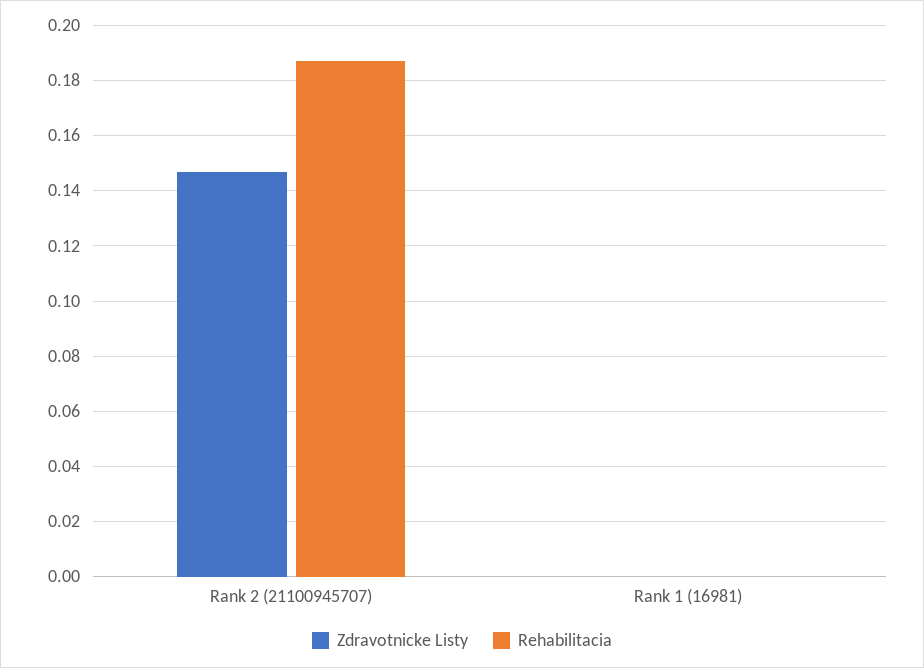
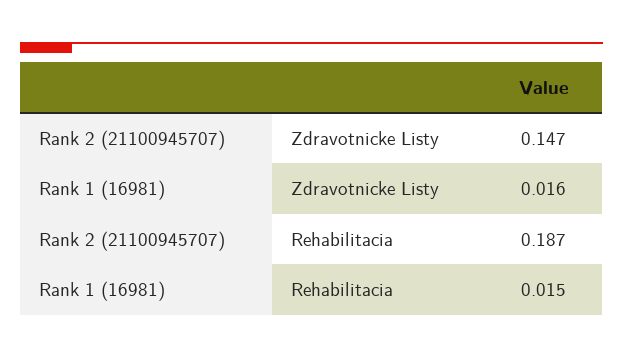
  {
    "Zdravotnicke Listy": {
      "Rank 2 (21100945707)": 0.147,
-     "Rank 1 (16981)": 0
+     "Rank 1 (16981)": 0.016
    },
    "Rehabilitacia": {
      "Rank 2 (21100945707)": 0.187,
-     "Rank 1 (16981)": 0
+     "Rank 1 (16981)": 0.015
    }
  }

